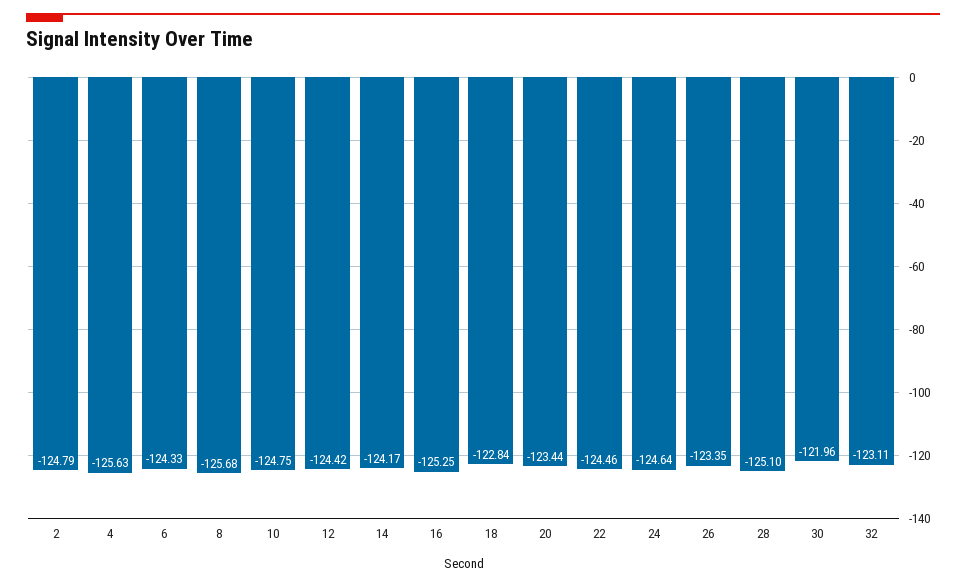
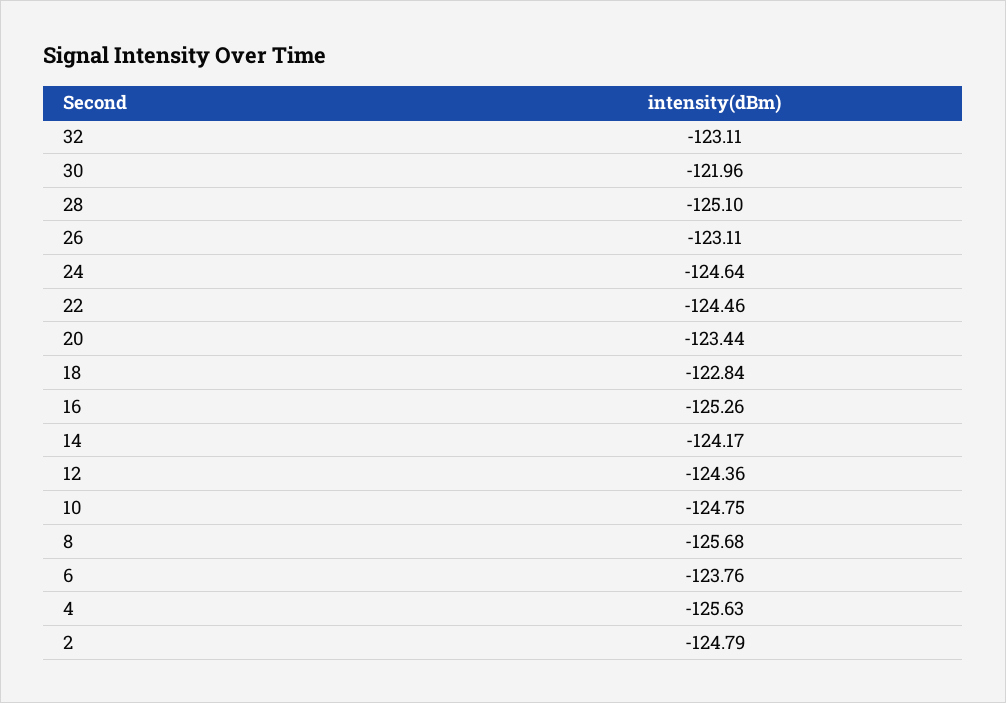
  {
    "2": -124.79,
    "4": -125.63,
-   "6": -124.33,
+   "6": -123.76,
    "8": -125.68,
    "10": -124.75,
-   "12": -124.42,
+   "12": -124.36,
    "14": -124.17,
-   "16": -125.25,
+   "16": -125.26,
    "18": -122.84,
    "20": -123.44,
    "22": -124.46,
    "24": -124.64,
-   "26": -123.35,
+   "26": -123.11,
    "28": -125.1,
    "30": -121.96,
    "32": -123.11
  }

